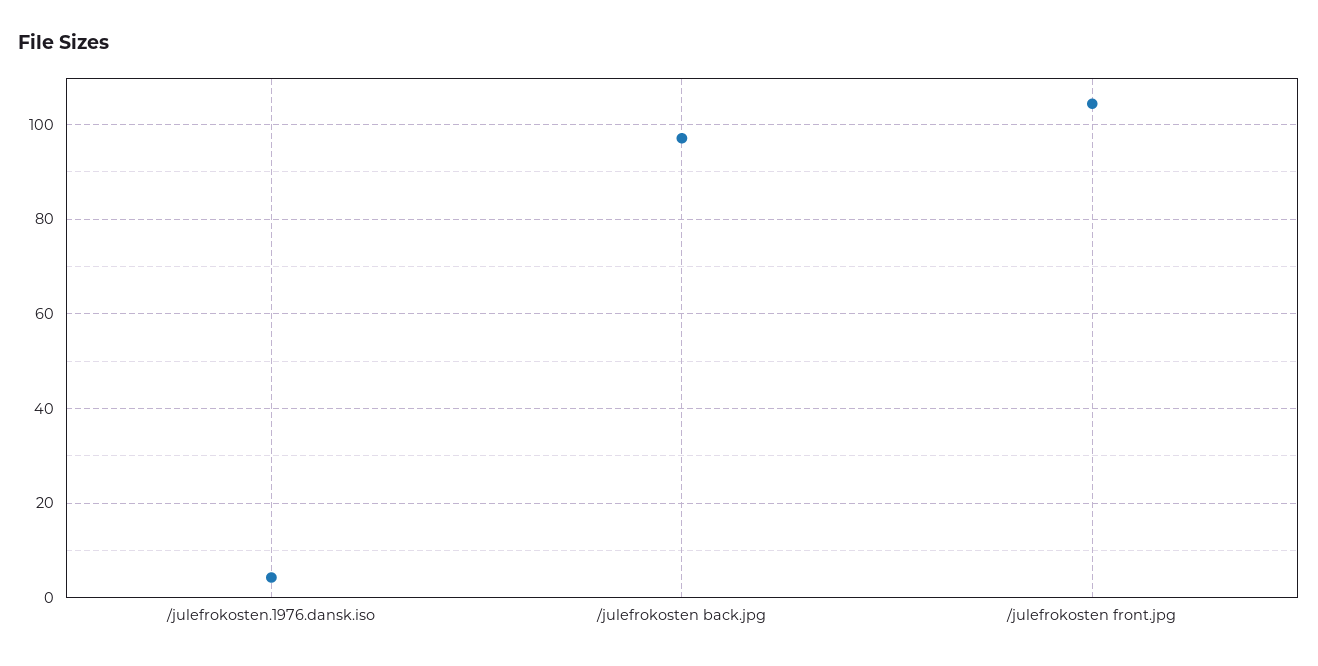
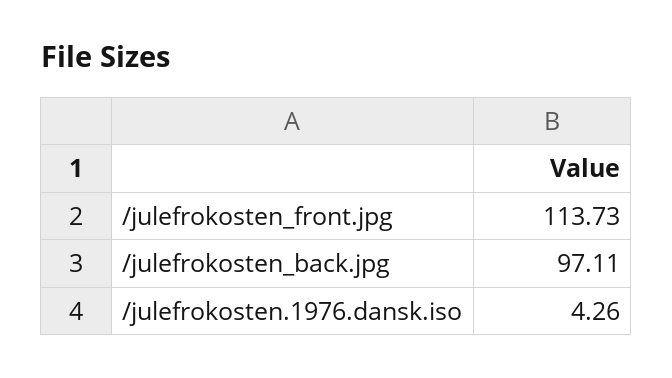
  {
    "/julefrokosten.1976.dansk.iso": 4.26,
    "/julefrokosten back.jpg": 97.11,
-   "/julefrokosten front.jpg": 104
+   "/julefrokosten front.jpg": 113.73
  }

